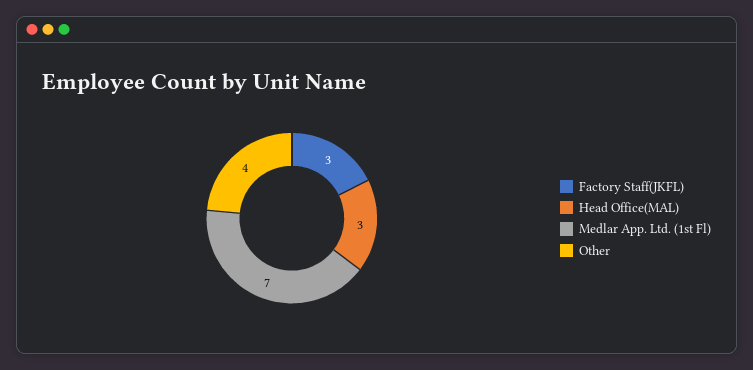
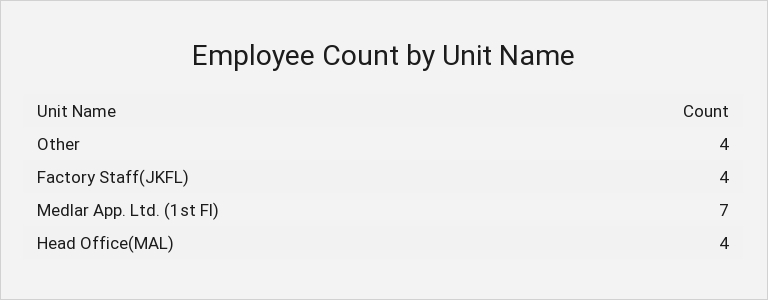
  {
-   "Factory Staff(JKFL)": 3,
+   "Factory Staff(JKFL)": 4,
-   "Head Office(MAL)": 3,
+   "Head Office(MAL)": 4,
    "Medlar App. Ltd. (1st Fl)": 7,
    "Other": 4
  }

